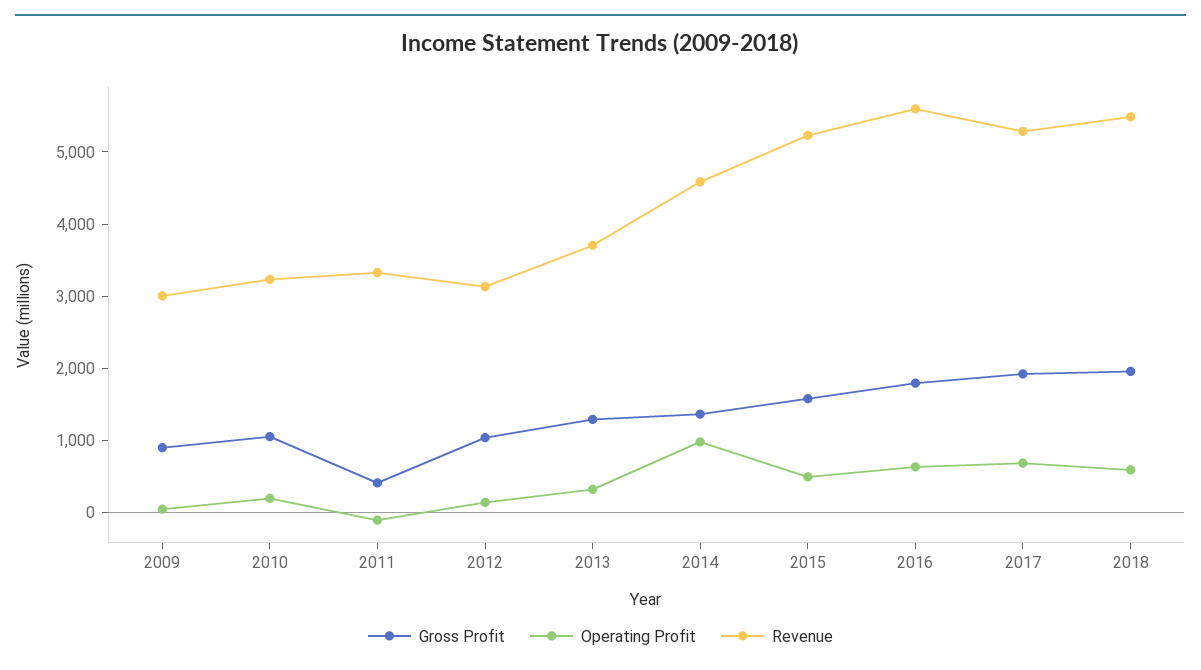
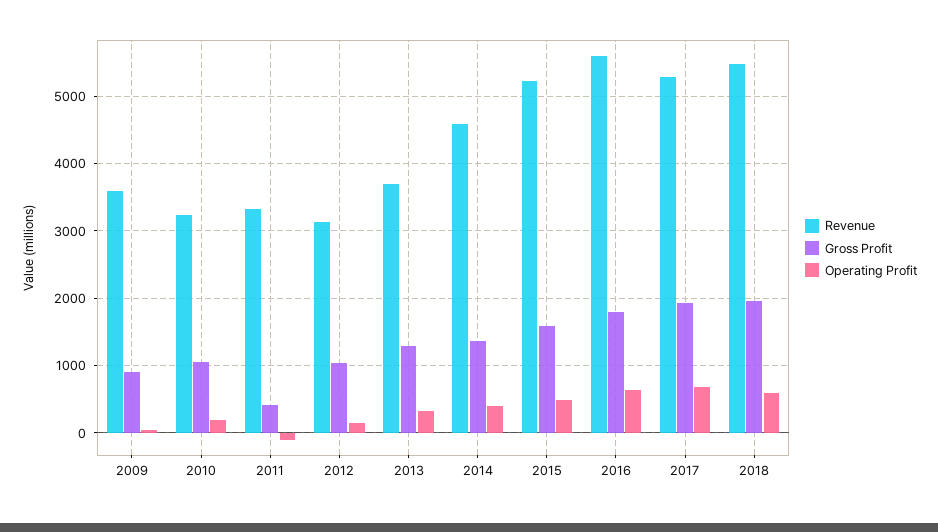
  {
    "Gross Profit": {
      "2009": 900,
      "2010": 1100,
      "2011": 400,
      "2012": 1000,
      "2013": 1300,
      "2014": 1400,
      "2015": 1600,
      "2016": 1800,
      "2017": 1900,
      "2018": 2000
    },
    "Operating Profit": {
      "2009": 0,
      "2010": 200,
      "2011": -100,
      "2012": 100,
      "2013": 300,
-     "2014": 1000,
+     "2014": 400,
      "2015": 500,
      "2016": 600,
      "2017": 700,
      "2018": 600
    },
    "Revenue": {
-     "2009": 3000,
+     "2009": 3600,
      "2010": 3200,
      "2011": 3300,
      "2012": 3100,
      "2013": 3700,
      "2014": 4600,
      "2015": 5200,
      "2016": 5600,
      "2017": 5300,
      "2018": 5500
    }
  }

